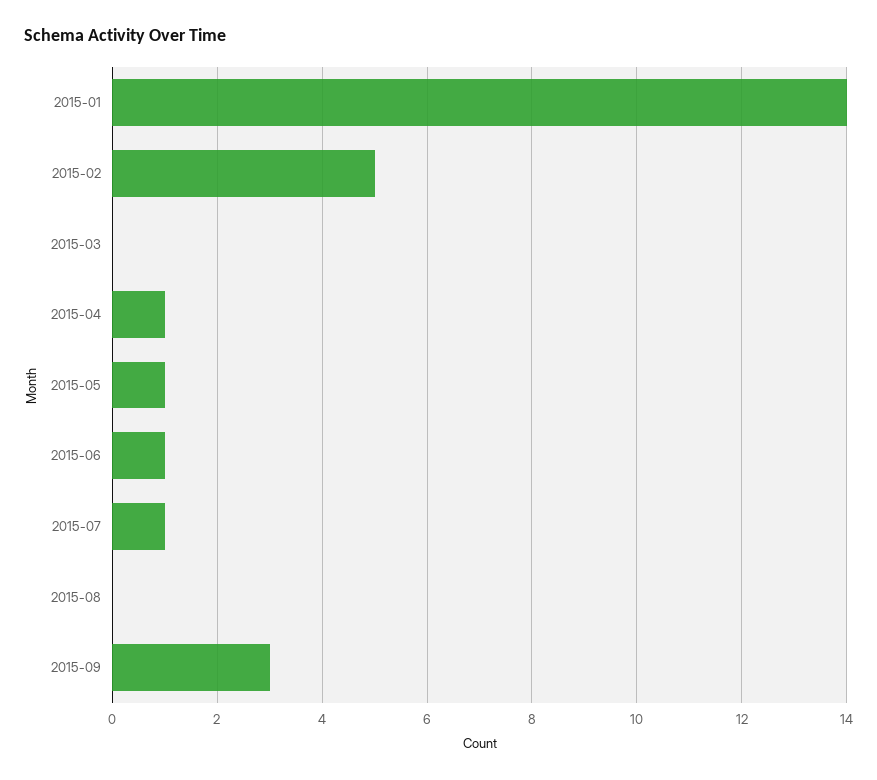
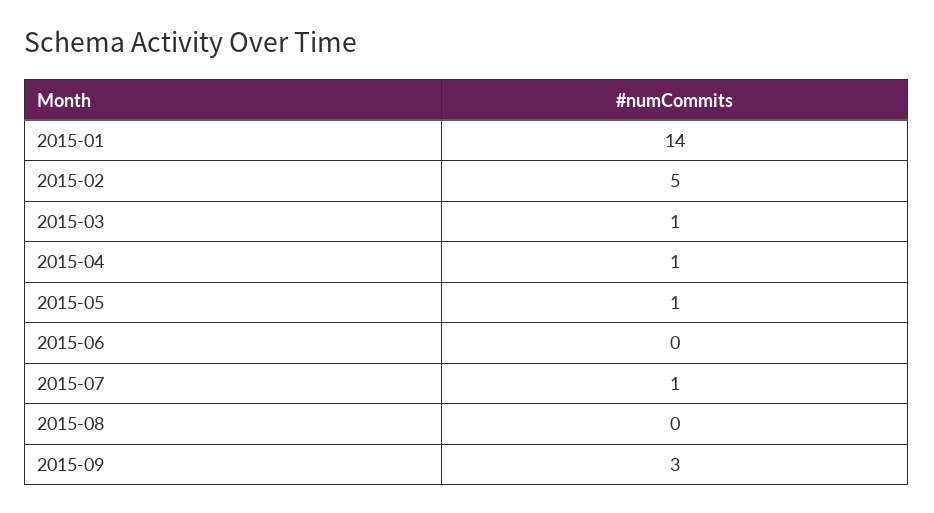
  {
    "2015-01": 14,
    "2015-02": 5,
-   "2015-03": 0,
+   "2015-03": 1,
    "2015-04": 1,
    "2015-05": 1,
-   "2015-06": 1,
+   "2015-06": 0,
    "2015-07": 1,
    "2015-08": 0,
    "2015-09": 3
  }

